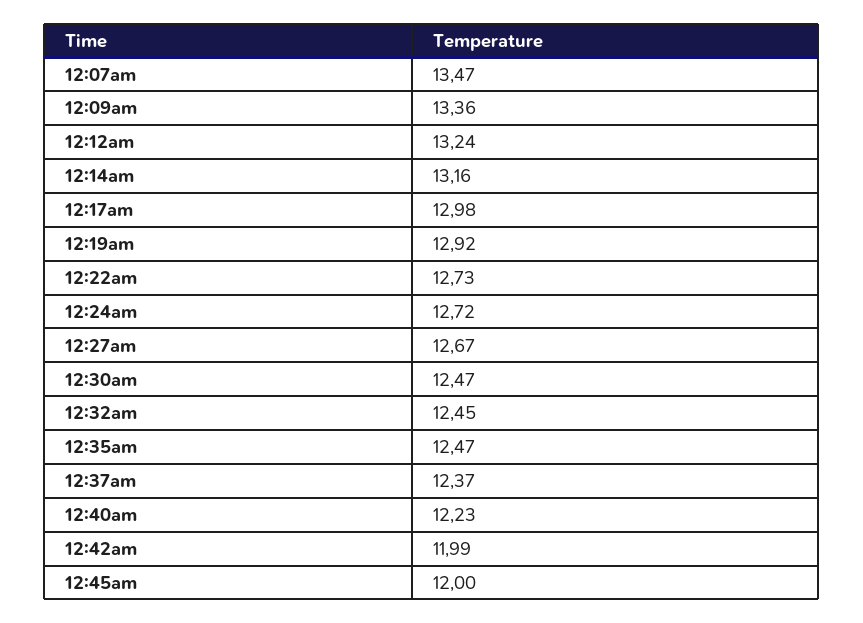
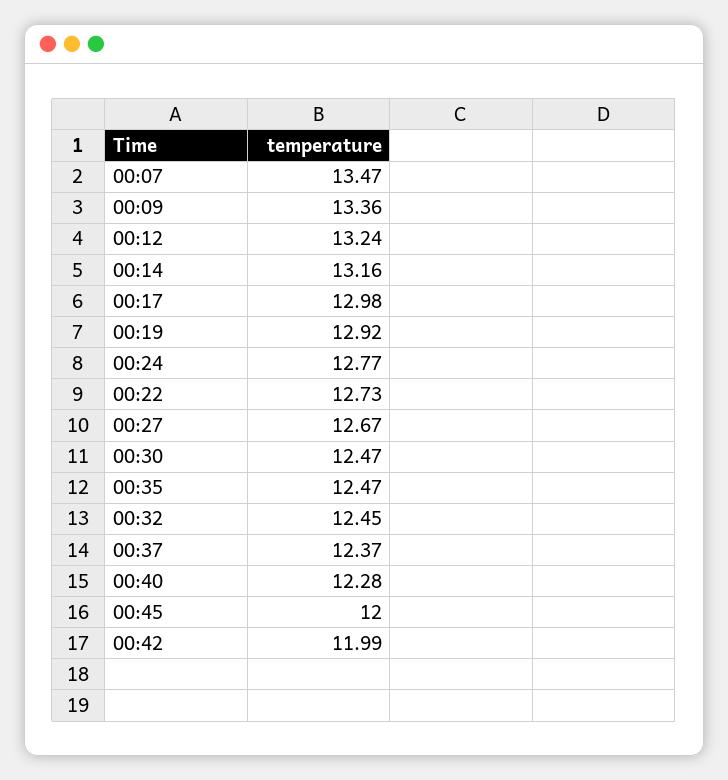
  {
    "12:07am": 13.47,
    "12:09am": 13.36,
    "12:12am": 13.24,
    "12:14am": 13.16,
    "12:17am": 12.98,
    "12:19am": 12.92,
    "12:22am": 12.73,
-   "12:24am": 12.72,
+   "12:24am": 12.77,
    "12:27am": 12.67,
    "12:30am": 12.47,
    "12:32am": 12.45,
    "12:35am": 12.47,
    "12:37am": 12.37,
-   "12:40am": 12.23,
+   "12:40am": 12.28,
    "12:42am": 11.99,
    "12:45am": 12
  }

